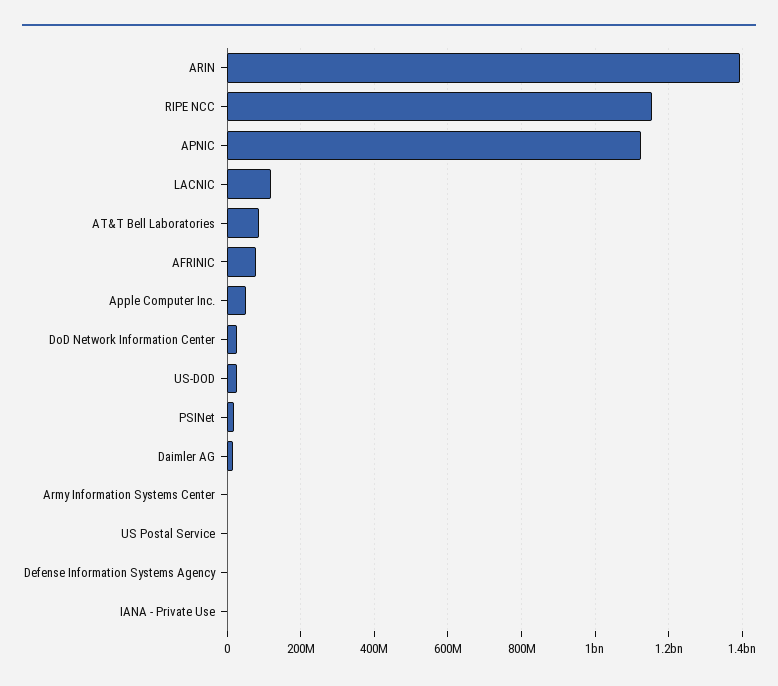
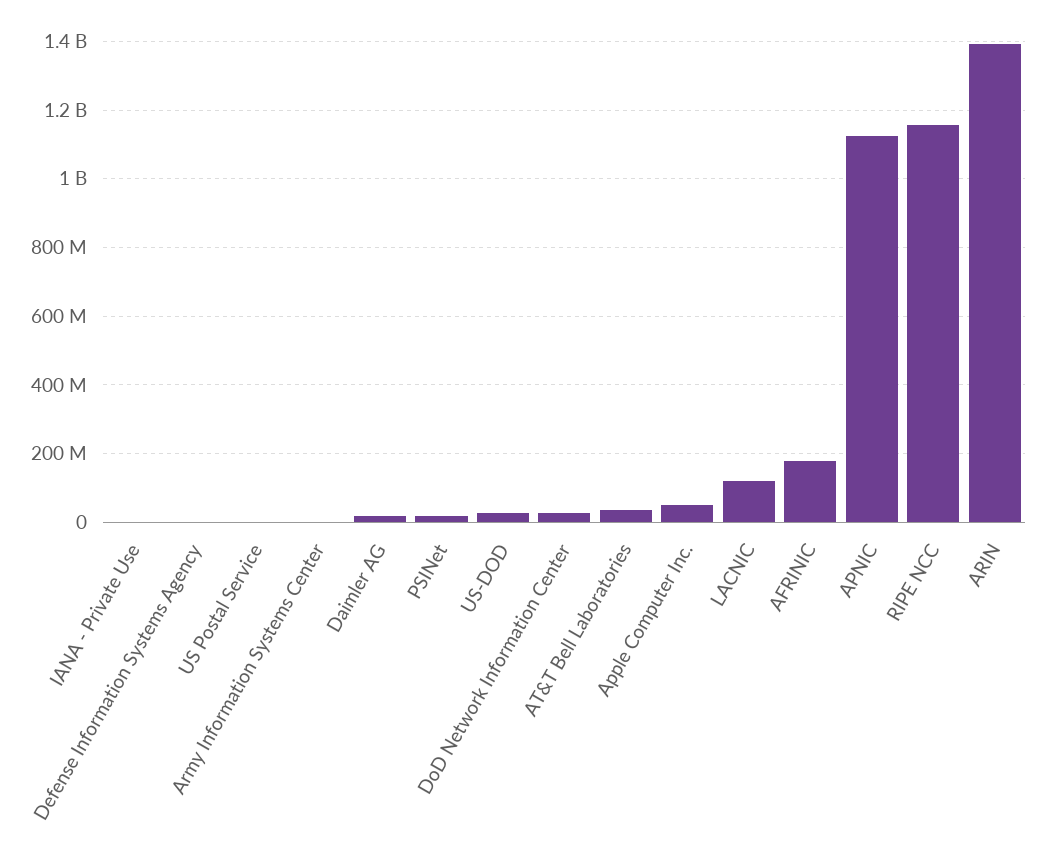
  {
    "ARIN": 1400000000,
    "RIPE NCC": 1160000000,
    "APNIC": 1120000000,
    "LACNIC": 120000000,
-   "AT&T Bell Laboratories": 80000000,
+   "AT&T Bell Laboratories": 40000000,
-   "AFRINIC": 80000000,
+   "AFRINIC": 180000000,
    "Apple Computer Inc.": 60000000,
    "DoD Network Information Center": 20000000,
    "US-DOD": 20000000,
    "PSINet": 20000000,
    "Daimler AG": 20000000,
    "Army Information Systems Center": 0,
    "US Postal Service": 0,
    "Defense Information Systems Agency": 0,
    "IANA - Private Use": 0
  }

